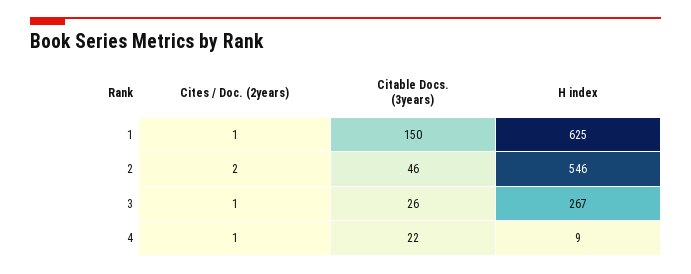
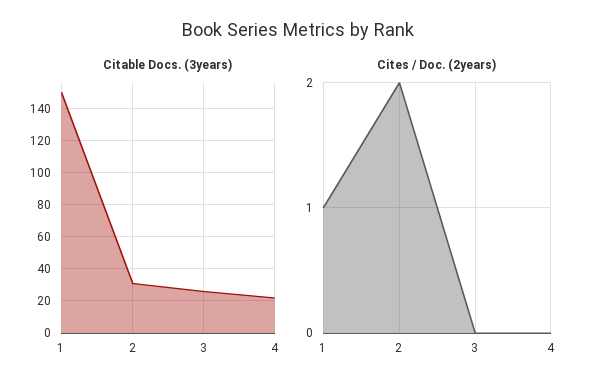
  {
    "Cites / Doc. (2years)": {
      "1": 1,
      "2": 2,
-     "3": 1,
+     "3": 0,
-     "4": 1
+     "4": 0
    },
    "Citable Docs. (3years)": {
      "1": 150,
-     "2": 46,
+     "2": 30,
      "3": 26,
      "4": 22
-   },
+   }
-   "H index": {
-     "1": 625,
-     "2": 546,
-     "3": 267,
-     "4": 9
-   }
  }

